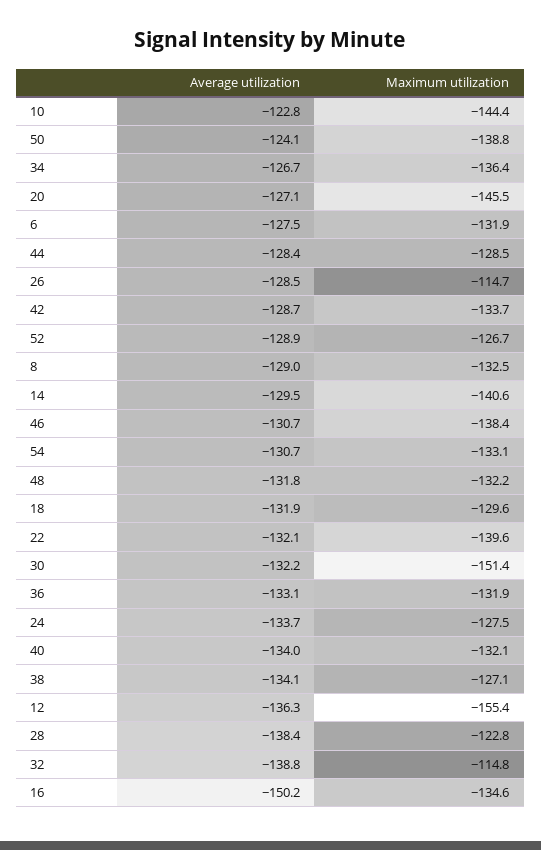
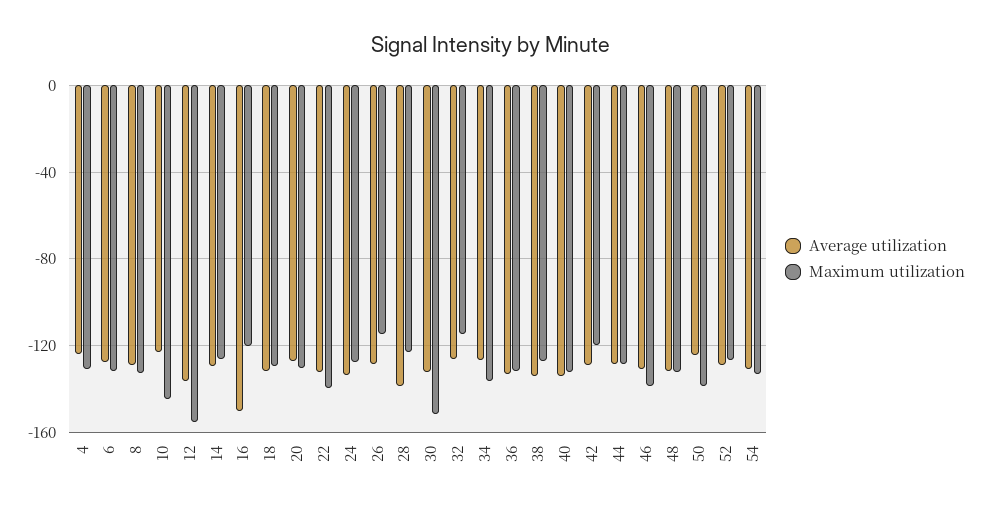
  {
    "Average utilization": {
      "10": -122.8,
      "50": -124.1,
      "34": -126.7,
      "20": -127.1,
      "6": -127.5,
      "44": -128.4,
      "26": -128.5,
      "42": -128.7,
      "52": -128.9,
      "8": -129,
      "14": -129.5,
      "46": -130.7,
      "54": -130.7,
      "48": -131.8,
      "18": -131.9,
      "22": -132.1,
      "30": -132.2,
      "36": -133.1,
      "24": -133.7,
      "40": -134,
      "38": -134.1,
      "12": -136.3,
      "28": -138.4,
-     "32": -138.8,
+     "32": -125,
-     "16": -150.2
+     "16": -150.2,
+     "4": -125
    },
    "Maximum utilization": {
      "10": -144.4,
      "50": -138.8,
      "34": -136.4,
-     "20": -145.5,
+     "20": -130,
      "6": -131.9,
      "44": -128.5,
      "26": -114.7,
-     "42": -133.7,
+     "42": -120,
      "52": -126.7,
      "8": -132.5,
-     "14": -140.6,
+     "14": -125,
      "46": -138.4,
      "54": -133.1,
      "48": -132.2,
      "18": -129.6,
      "22": -139.6,
      "30": -151.4,
      "36": -131.9,
      "24": -127.5,
      "40": -132.1,
      "38": -127.1,
      "12": -155.4,
      "28": -122.8,
      "32": -114.8,
-     "16": -134.6
+     "16": -120,
+     "4": -130
    }
  }

